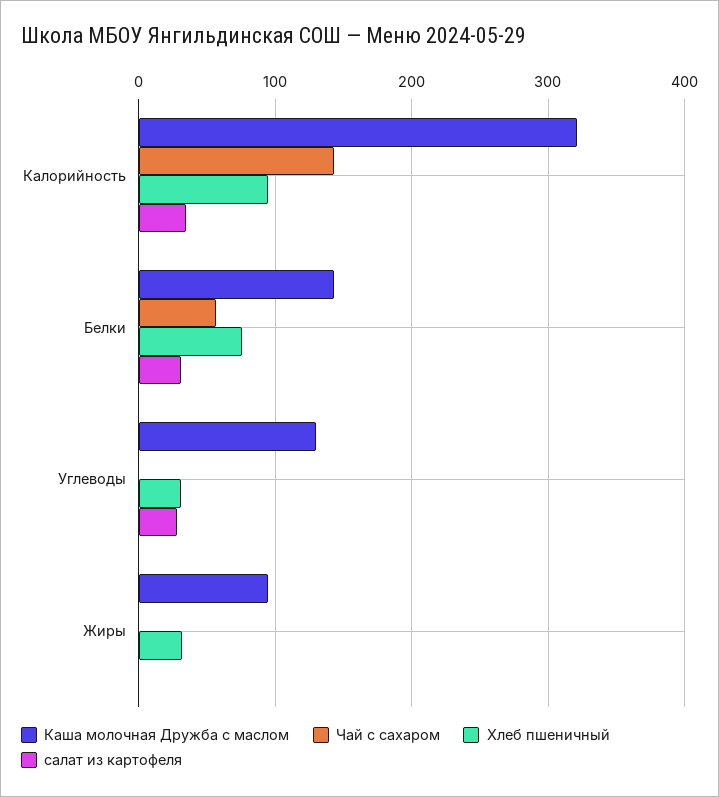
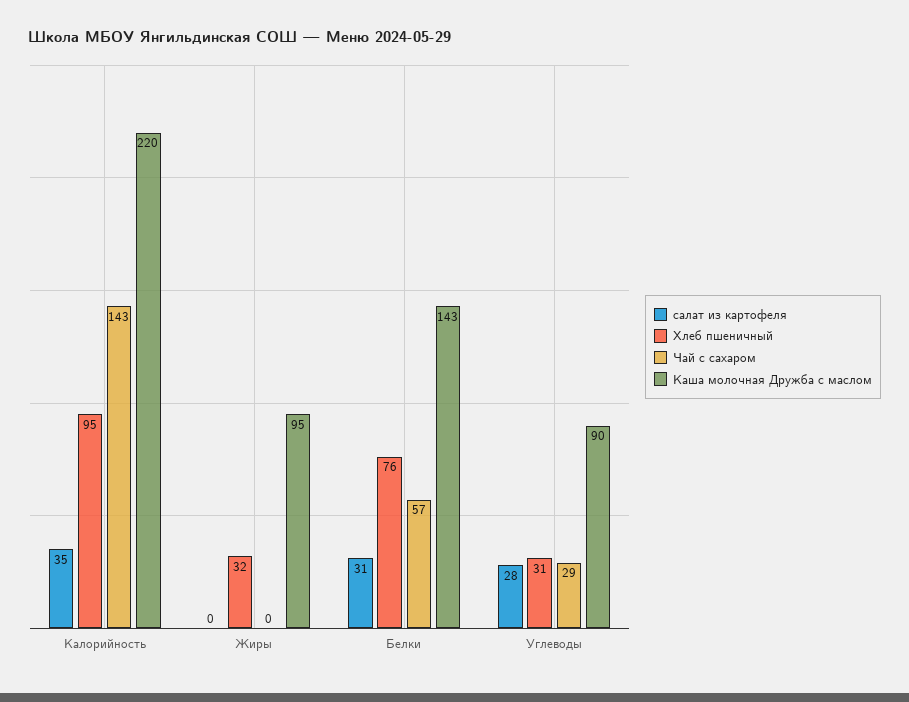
  {
    "Каша молочная Дружба с маслом": {
-     "Калорийность": 320,
+     "Калорийность": 220,
      "Белки": 143,
-     "Углеводы": 130,
+     "Углеводы": 90,
      "Жиры": 95
    },
    "Чай с сахаром": {
      "Калорийность": 143,
      "Белки": 57,
-     "Углеводы": 0,
+     "Углеводы": 29,
      "Жиры": 0
    },
    "Хлеб пшеничный": {
      "Калорийность": 95,
      "Белки": 76,
      "Углеводы": 31,
      "Жиры": 32
    },
    "салат из картофеля": {
      "Калорийность": 35,
      "Белки": 31,
      "Углеводы": 28,
      "Жиры": 0
    }
  }

